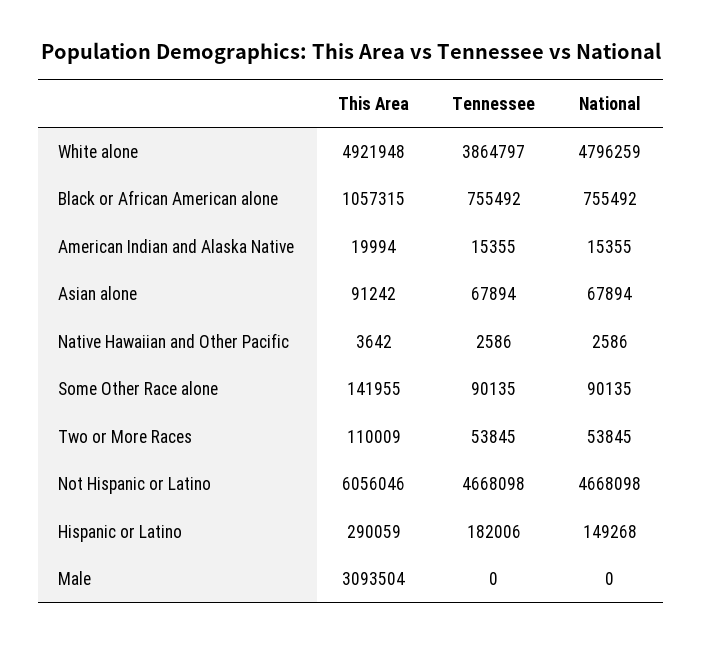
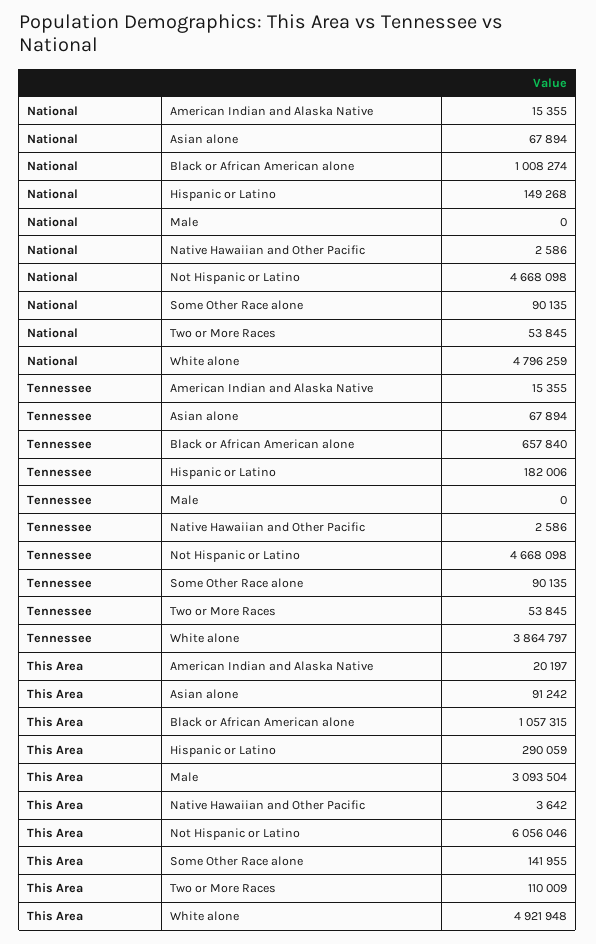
  {
    "This Area": {
      "White alone": 4921948,
      "Black or African American alone": 1057315,
-     "American Indian and Alaska Native": 19994,
+     "American Indian and Alaska Native": 20197,
      "Asian alone": 91242,
      "Native Hawaiian and Other Pacific": 3642,
      "Some Other Race alone": 141955,
      "Two or More Races": 110009,
      "Not Hispanic or Latino": 6056046,
      "Hispanic or Latino": 290059,
      "Male": 3093504
    },
    "Tennessee": {
      "White alone": 3864797,
-     "Black or African American alone": 755492,
+     "Black or African American alone": 657840,
      "American Indian and Alaska Native": 15355,
      "Asian alone": 67894,
      "Native Hawaiian and Other Pacific": 2586,
      "Some Other Race alone": 90135,
      "Two or More Races": 53845,
      "Not Hispanic or Latino": 4668098,
      "Hispanic or Latino": 182006,
      "Male": 0
    },
    "National": {
      "White alone": 4796259,
-     "Black or African American alone": 755492,
+     "Black or African American alone": 1008274,
      "American Indian and Alaska Native": 15355,
      "Asian alone": 67894,
      "Native Hawaiian and Other Pacific": 2586,
      "Some Other Race alone": 90135,
      "Two or More Races": 53845,
      "Not Hispanic or Latino": 4668098,
      "Hispanic or Latino": 149268,
      "Male": 0
    }
  }

